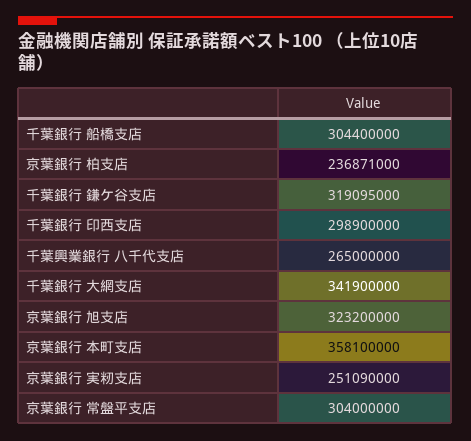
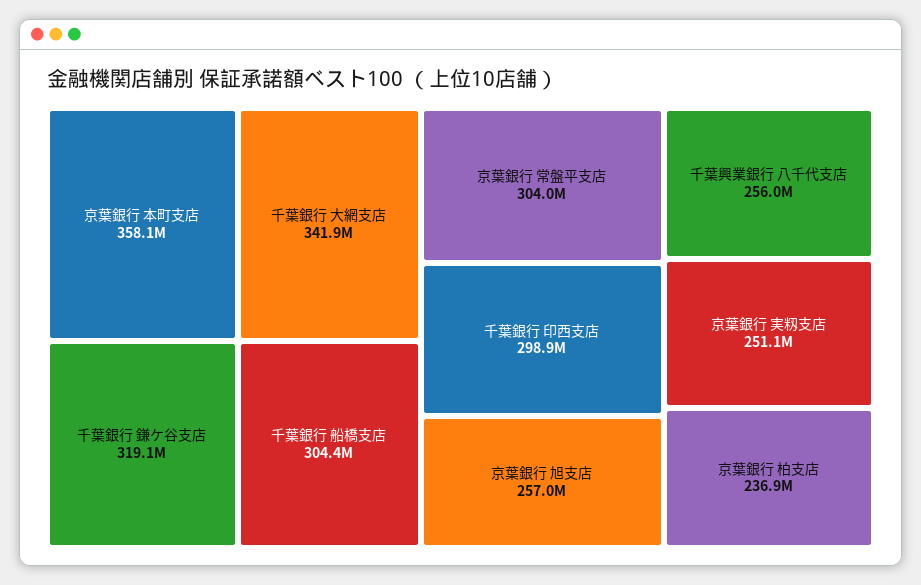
  {
    "千葉銀行 船橋支店": 304400000,
    "京葉銀行 柏支店": 236871000,
    "千葉銀行 鎌ケ谷支店": 319095000,
    "千葉銀行 印西支店": 298900000,
-   "千葉興業銀行 八千代支店": 265000000,
+   "千葉興業銀行 八千代支店": 256000000,
    "千葉銀行 大網支店": 341900000,
-   "京葉銀行 旭支店": 323200000,
+   "京葉銀行 旭支店": 257000000,
    "京葉銀行 本町支店": 358100000,
    "京葉銀行 実籾支店": 251090000,
    "京葉銀行 常盤平支店": 304000000
  }

